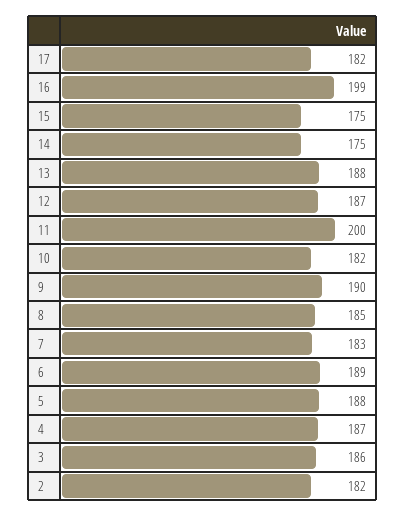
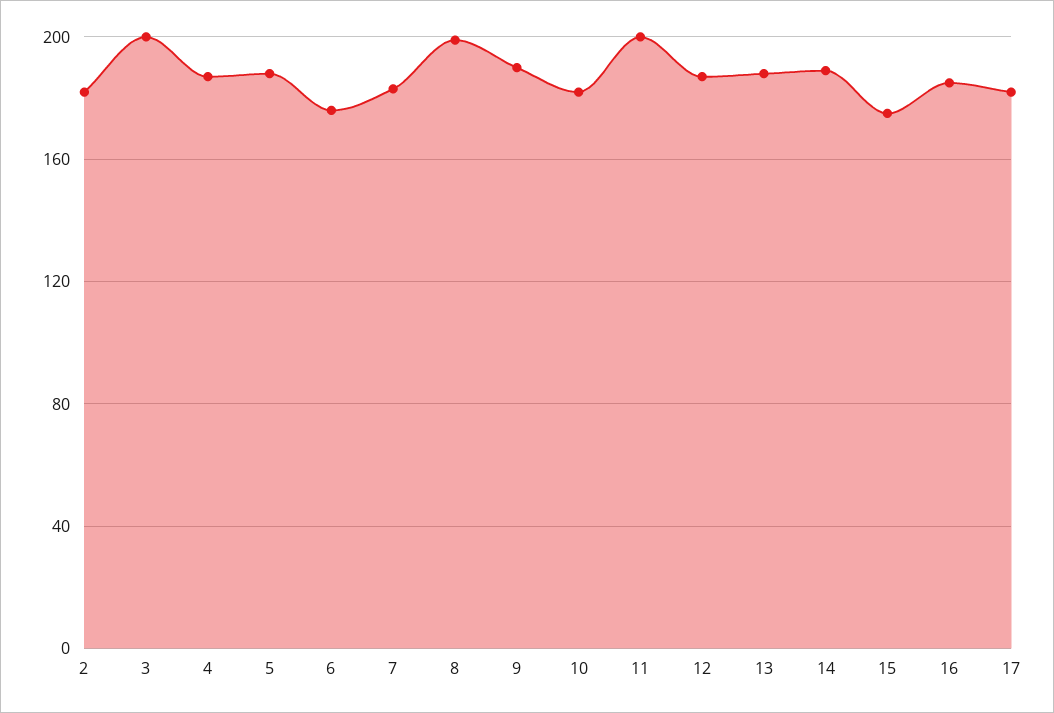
  {
    "17": 182,
-   "16": 199,
+   "16": 185,
    "15": 175,
-   "14": 175,
+   "14": 190,
    "13": 188,
    "12": 187,
    "11": 200,
    "10": 182,
    "9": 190,
-   "8": 185,
+   "8": 200,
    "7": 183,
-   "6": 189,
+   "6": 175,
    "5": 188,
    "4": 187,
-   "3": 186,
+   "3": 200,
    "2": 182
  }

